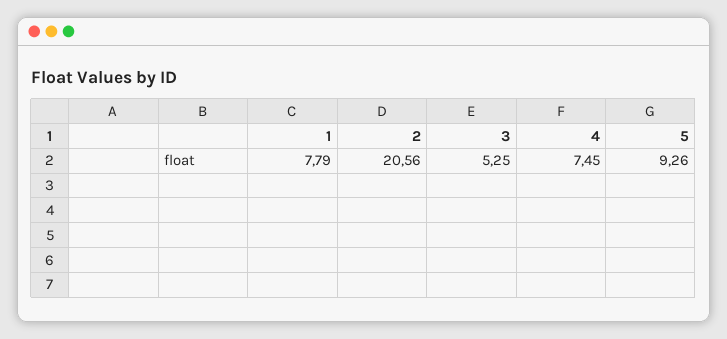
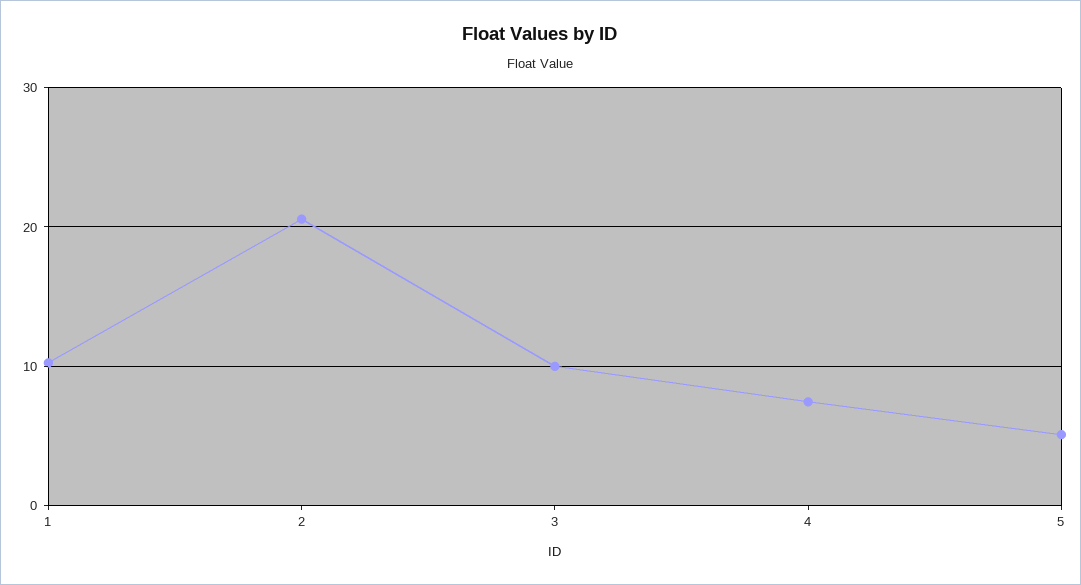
  {
-   "1": 7.79,
+   "1": 10,
    "2": 20.56,
-   "3": 5.25,
+   "3": 10,
    "4": 7.45,
-   "5": 9.26
+   "5": 5
  }

